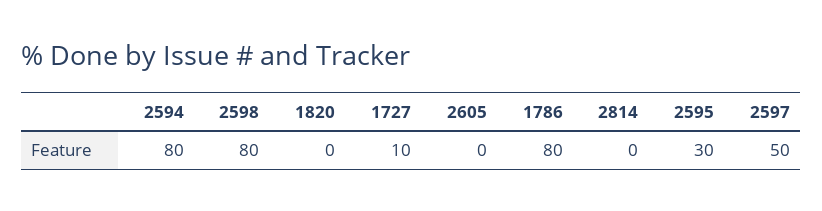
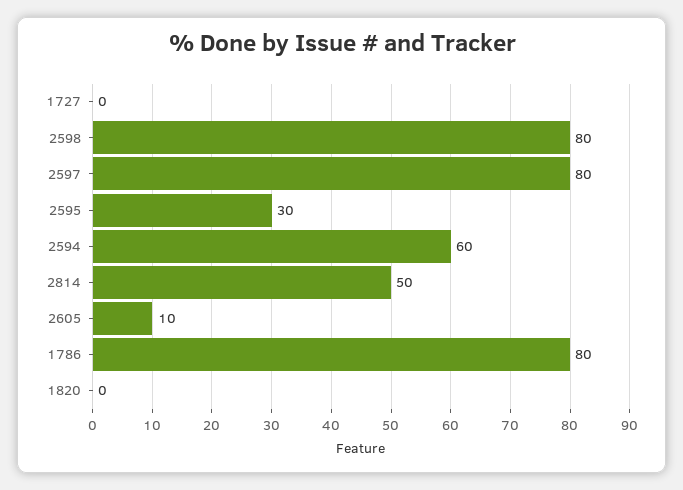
  {
-   "2594": 80,
+   "2594": 60,
    "2598": 80,
    "1820": 0,
-   "1727": 10,
+   "1727": 0,
-   "2605": 0,
+   "2605": 10,
    "1786": 80,
-   "2814": 0,
+   "2814": 50,
    "2595": 30,
-   "2597": 50
+   "2597": 80
  }

